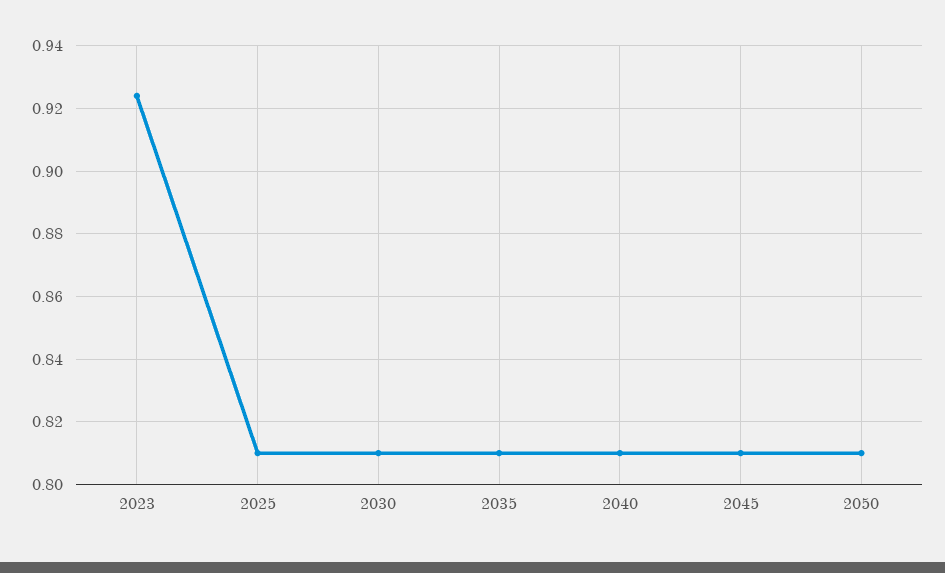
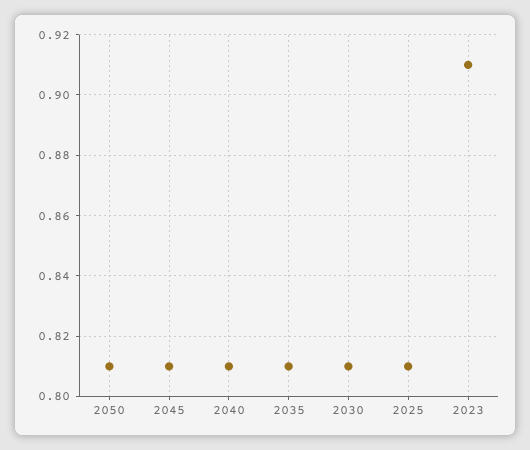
  {
-   "2023": 0.925,
+   "2023": 0.91,
    "2025": 0.81,
    "2030": 0.81,
    "2035": 0.81,
    "2040": 0.81,
    "2045": 0.81,
    "2050": 0.81
  }

